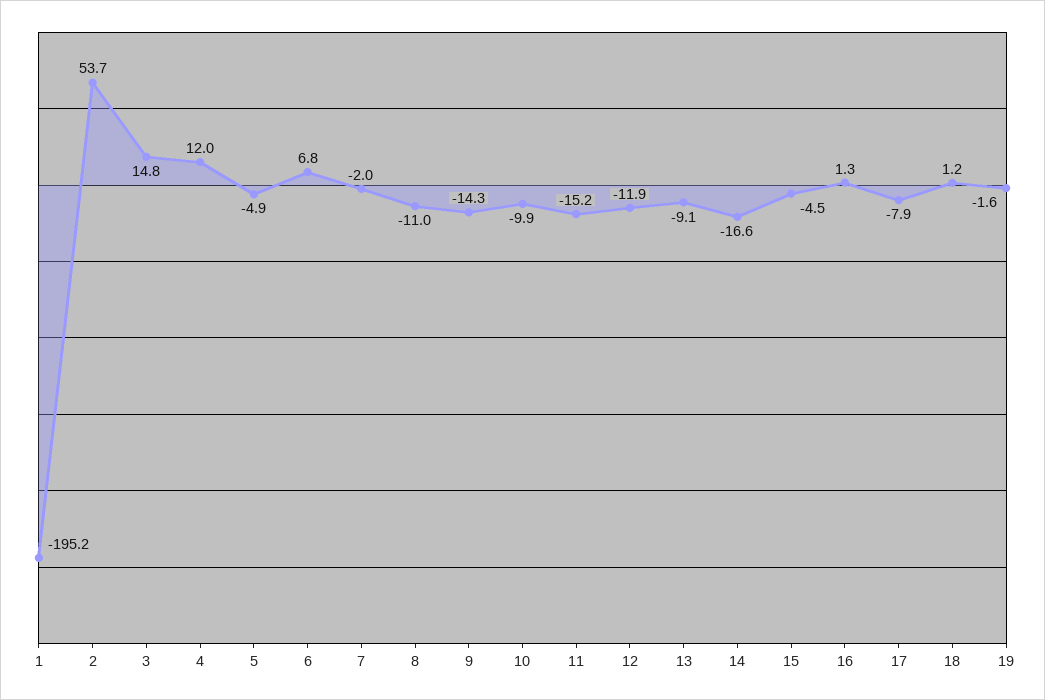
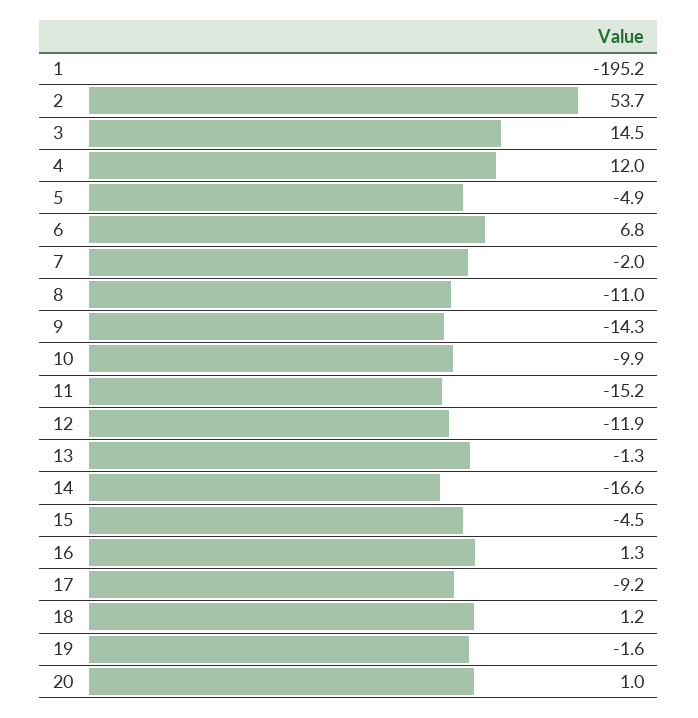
  {
    "1": -195.2,
    "2": 53.7,
-   "3": 14.8,
+   "3": 14.5,
    "4": 12,
    "5": -4.9,
    "6": 6.8,
    "7": -2,
    "8": -11,
    "9": -14.3,
    "10": -9.9,
    "11": -15.2,
    "12": -11.9,
-   "13": -9.1,
+   "13": -1.3,
    "14": -16.6,
    "15": -4.5,
    "16": 1.3,
-   "17": -7.9,
+   "17": -9.2,
    "18": 1.2,
-   "19": -1.6
+   "19": -1.6,
+   "20": 1
  }

